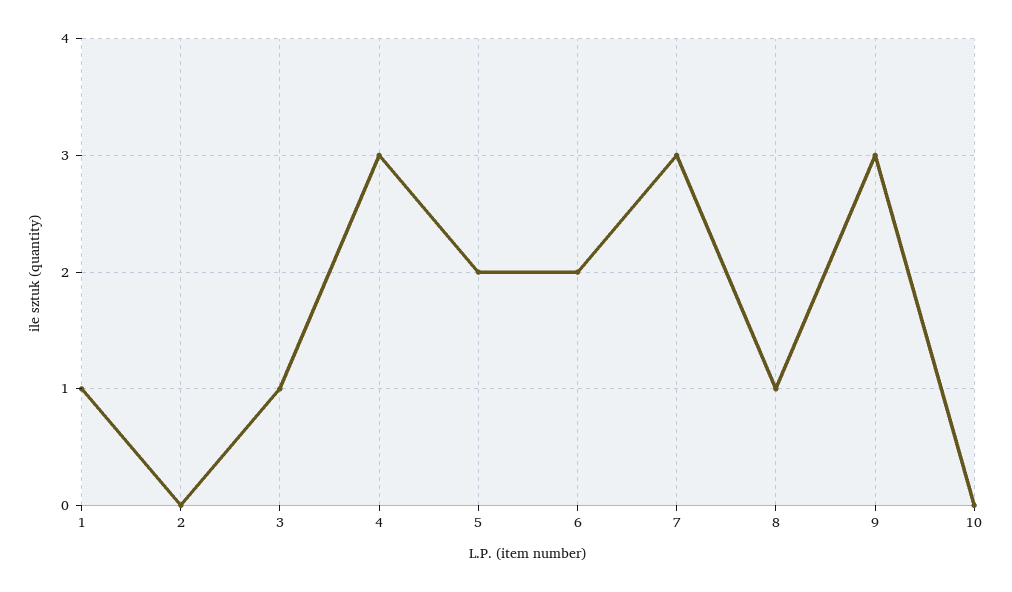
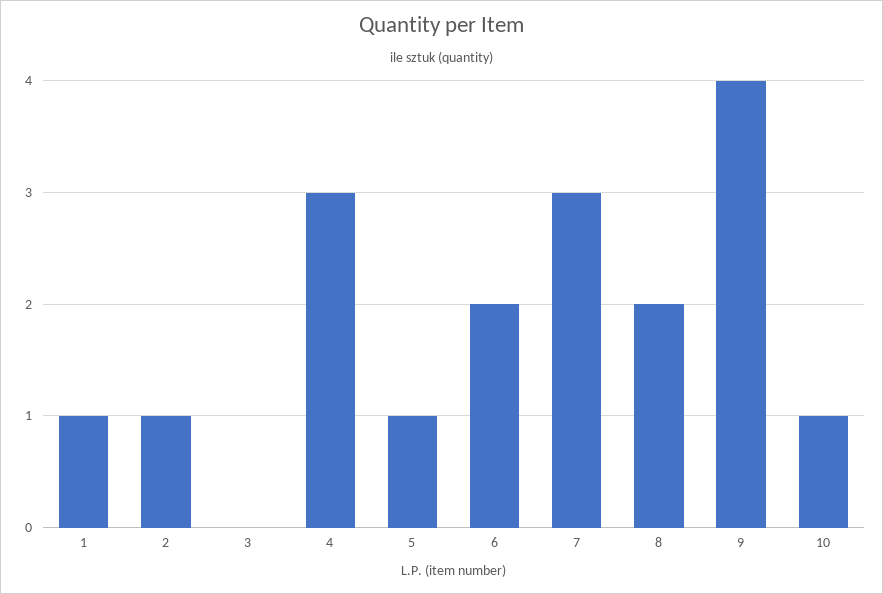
  {
    "1": 1,
-   "2": 0,
+   "2": 1,
-   "3": 1,
+   "3": 0,
    "4": 3,
-   "5": 2,
+   "5": 1,
    "6": 2,
    "7": 3,
-   "8": 1,
+   "8": 2,
-   "9": 3,
+   "9": 4,
-   "10": 0
+   "10": 1
  }

